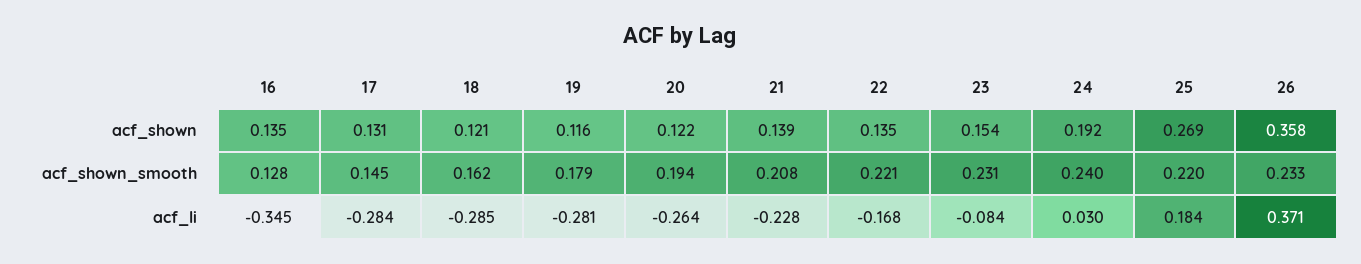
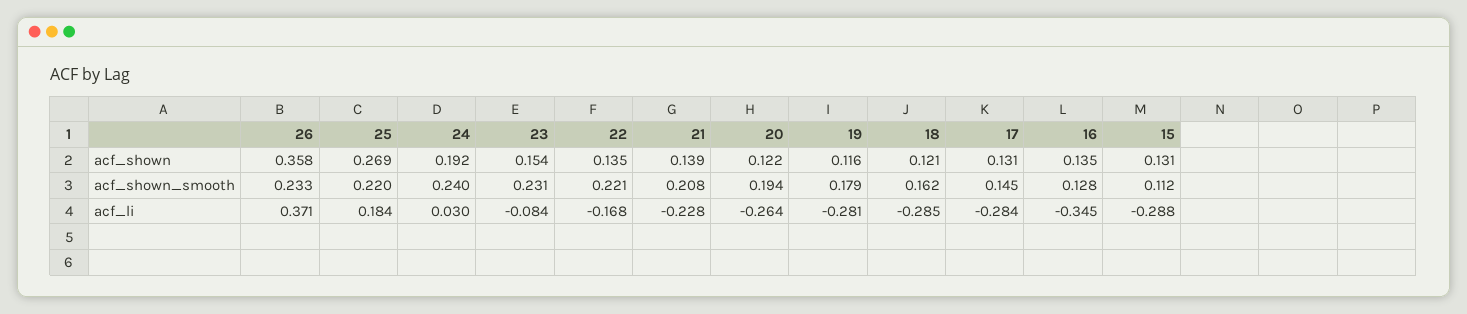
  {
    "16": {
      "acf_shown": 0.135,
      "acf_shown_smooth": 0.128,
      "acf_li": -0.345
    },
    "17": {
      "acf_shown": 0.131,
      "acf_shown_smooth": 0.145,
      "acf_li": -0.284
    },
    "18": {
      "acf_shown": 0.121,
      "acf_shown_smooth": 0.162,
      "acf_li": -0.285
    },
    "19": {
      "acf_shown": 0.116,
      "acf_shown_smooth": 0.179,
      "acf_li": -0.281
    },
    "20": {
      "acf_shown": 0.122,
      "acf_shown_smooth": 0.194,
      "acf_li": -0.264
    },
    "21": {
      "acf_shown": 0.139,
      "acf_shown_smooth": 0.208,
      "acf_li": -0.228
    },
    "22": {
      "acf_shown": 0.135,
      "acf_shown_smooth": 0.221,
      "acf_li": -0.168
    },
    "23": {
      "acf_shown": 0.154,
      "acf_shown_smooth": 0.231,
      "acf_li": -0.084
    },
    "24": {
      "acf_shown": 0.192,
      "acf_shown_smooth": 0.24,
      "acf_li": 0.03
    },
    "25": {
      "acf_shown": 0.269,
      "acf_shown_smooth": 0.22,
      "acf_li": 0.184
    },
    "26": {
      "acf_shown": 0.358,
      "acf_shown_smooth": 0.233,
      "acf_li": 0.371
-   }
+   },
+   "15": {
+     "acf_shown": 0.131,
+     "acf_shown_smooth": 0.112,
+     "acf_li": -0.288
+   }
  }

